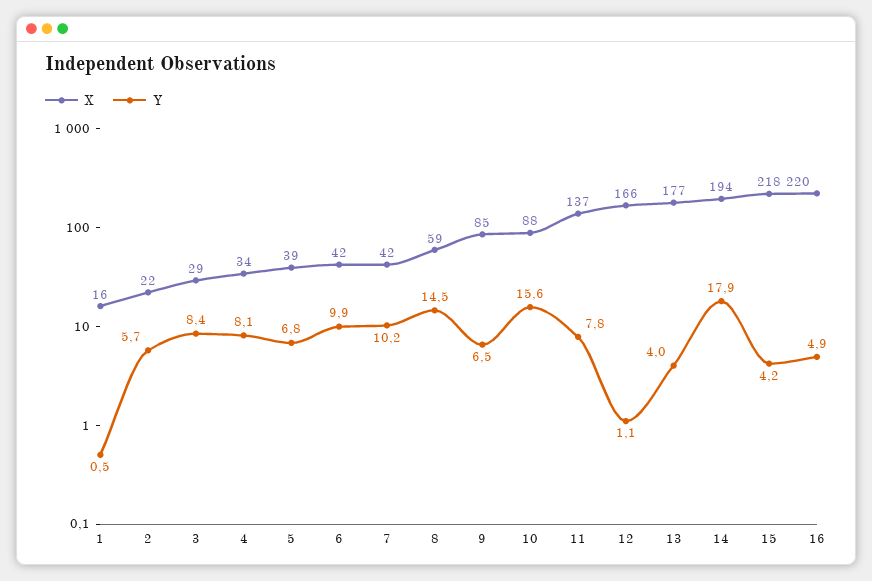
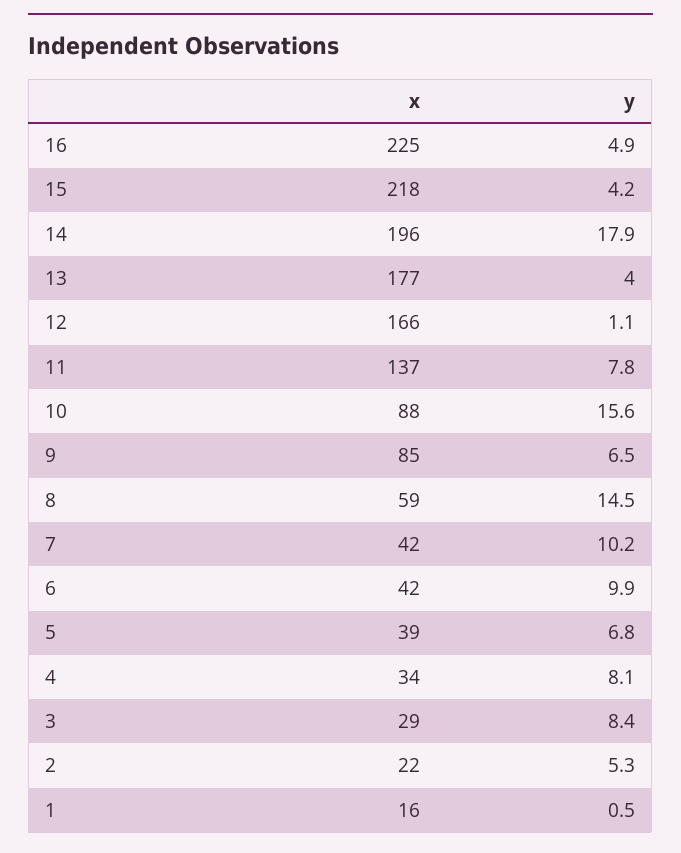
  {
    "X": {
      "1": 16,
      "2": 22,
      "3": 29,
      "4": 34,
      "5": 39,
      "6": 42,
      "7": 42,
      "8": 59,
      "9": 85,
      "10": 88,
      "11": 137,
      "12": 166,
      "13": 177,
-     "14": 194,
+     "14": 196,
      "15": 218,
-     "16": 220
+     "16": 225
    },
    "Y": {
      "1": 0.5,
-     "2": 5.7,
+     "2": 5.3,
      "3": 8.4,
      "4": 8.1,
      "5": 6.8,
      "6": 9.9,
      "7": 10.2,
      "8": 14.5,
      "9": 6.5,
      "10": 15.6,
      "11": 7.8,
      "12": 1.1,
      "13": 4,
      "14": 17.9,
      "15": 4.2,
      "16": 4.9
    }
  }

